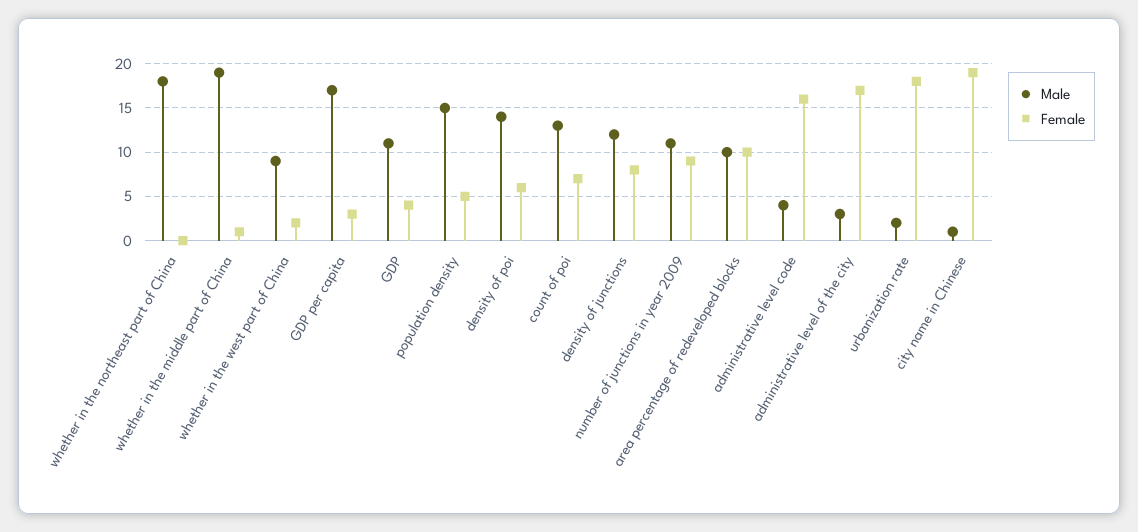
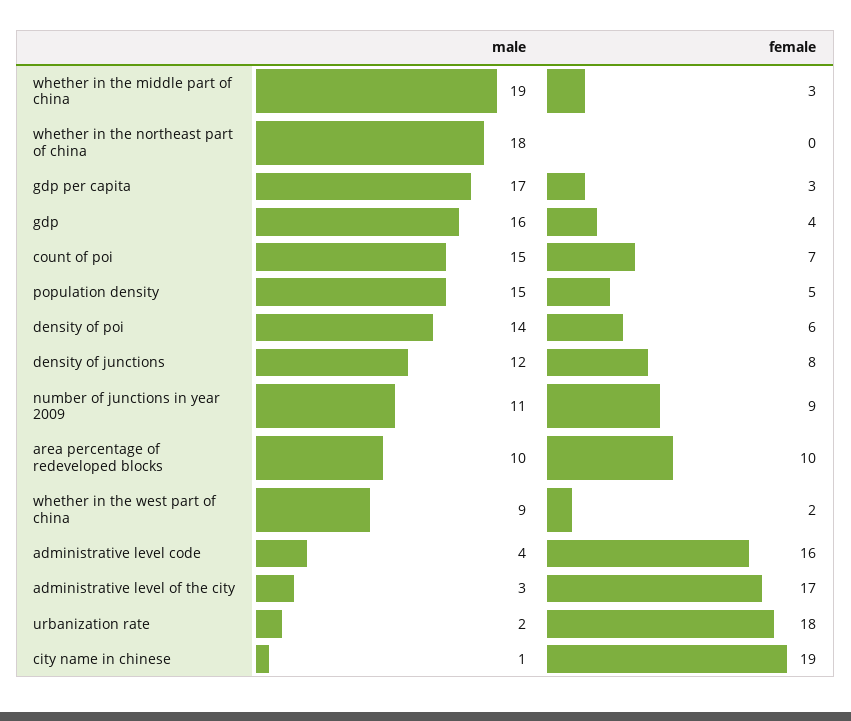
  {
    "Male": {
      "whether in the northeast part of China": 18,
      "whether in the middle part of China": 19,
      "whether in the west part of China": 9,
      "GDP per capita": 17,
-     "GDP": 11,
+     "GDP": 16,
      "population density": 15,
      "density of poi": 14,
-     "count of poi": 13,
+     "count of poi": 15,
      "density of junctions": 12,
      "number of junctions in year 2009": 11,
      "area percentage of redeveloped blocks": 10,
      "administrative level code": 4,
      "administrative level of the city": 3,
      "urbanization rate": 2,
      "city name in Chinese": 1
    },
    "Female": {
      "whether in the northeast part of China": 0,
-     "whether in the middle part of China": 1,
+     "whether in the middle part of China": 3,
      "whether in the west part of China": 2,
      "GDP per capita": 3,
      "GDP": 4,
      "population density": 5,
      "density of poi": 6,
      "count of poi": 7,
      "density of junctions": 8,
      "number of junctions in year 2009": 9,
      "area percentage of redeveloped blocks": 10,
      "administrative level code": 16,
      "administrative level of the city": 17,
      "urbanization rate": 18,
      "city name in Chinese": 19
    }
  }

